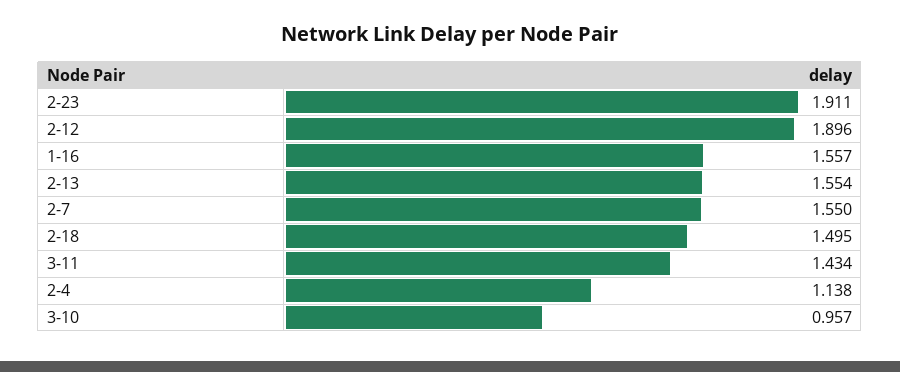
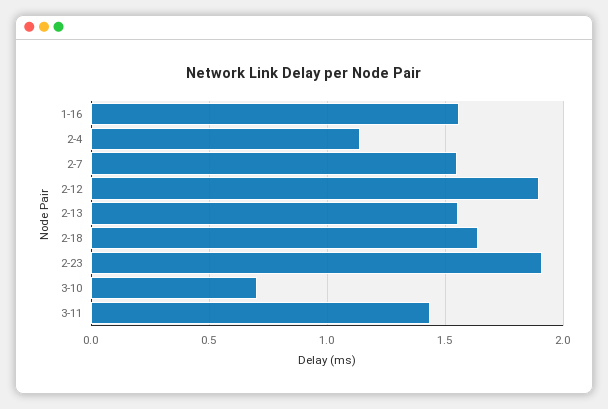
  {
    "2-23": 1.911,
    "2-12": 1.896,
    "1-16": 1.557,
    "2-13": 1.554,
    "2-7": 1.55,
-   "2-18": 1.495,
+   "2-18": 1.65,
    "3-11": 1.434,
    "2-4": 1.138,
-   "3-10": 0.957
+   "3-10": 0.7
  }

